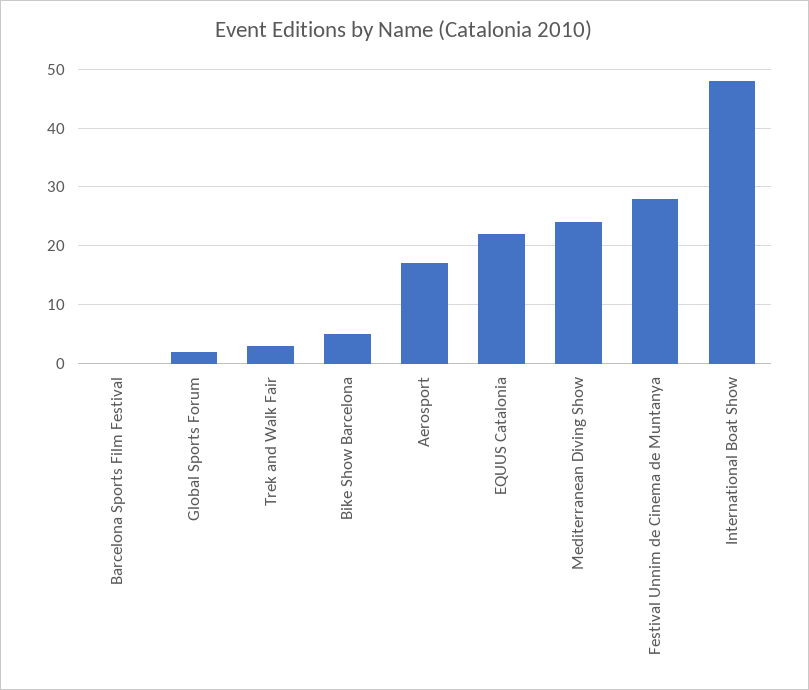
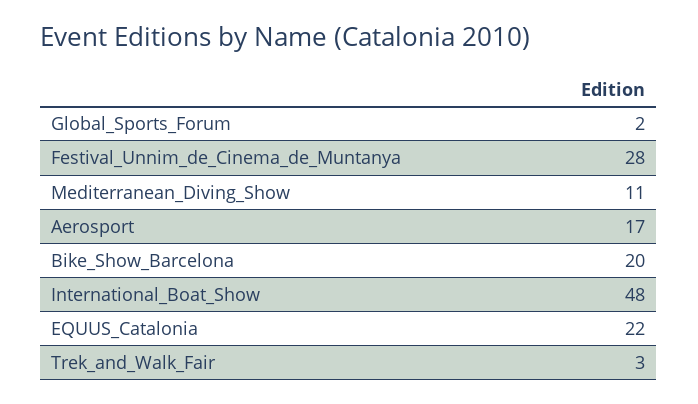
  {
-   "Barcelona Sports Film Festival": 0,
    "Global Sports Forum": 2,
    "Trek and Walk Fair": 3,
-   "Bike Show Barcelona": 5,
+   "Bike Show Barcelona": 20,
    "Aerosport": 17,
    "EQUUS Catalonia": 22,
-   "Mediterranean Diving Show": 25,
+   "Mediterranean Diving Show": 11,
    "Festival Unnim de Cinema de Muntanya": 28,
    "International Boat Show": 48
  }

